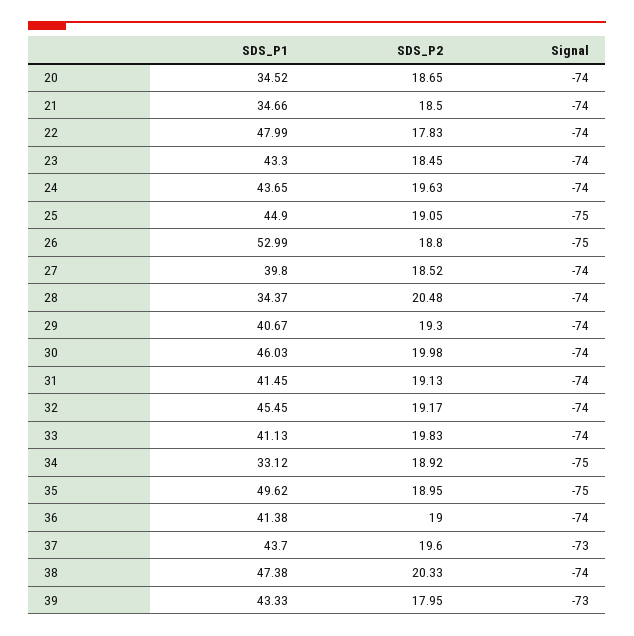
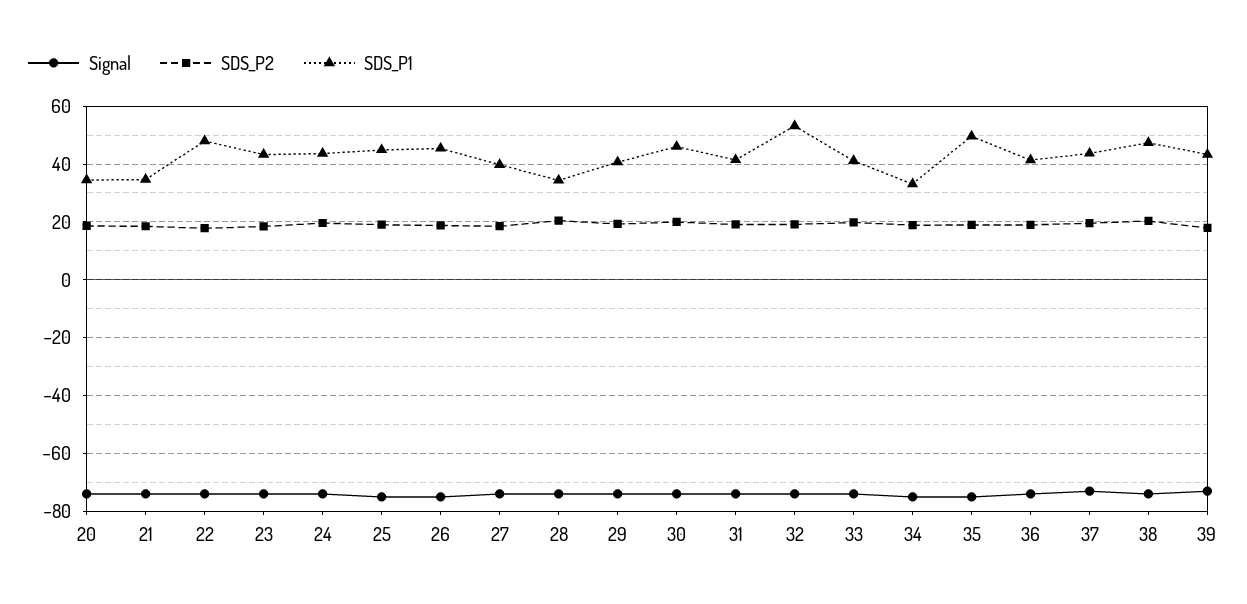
  {
    "SDS_P1": {
      "20": 34.52,
      "21": 34.66,
      "22": 47.99,
      "23": 43.3,
      "24": 43.65,
      "25": 44.9,
-     "26": 52.99,
+     "26": 45,
      "27": 39.8,
      "28": 34.37,
      "29": 40.67,
      "30": 46.03,
      "31": 41.45,
-     "32": 45.45,
+     "32": 52.5,
      "33": 41.13,
      "34": 33.12,
      "35": 49.62,
      "36": 41.38,
      "37": 43.7,
      "38": 47.38,
      "39": 43.33
    },
    "SDS_P2": {
      "20": 18.65,
      "21": 18.5,
      "22": 17.83,
      "23": 18.45,
      "24": 19.63,
      "25": 19.05,
      "26": 18.8,
      "27": 18.52,
      "28": 20.48,
      "29": 19.3,
      "30": 19.98,
      "31": 19.13,
      "32": 19.17,
      "33": 19.83,
      "34": 18.92,
      "35": 18.95,
      "36": 19,
      "37": 19.6,
      "38": 20.33,
      "39": 17.95
    },
    "Signal": {
      "20": -74,
      "21": -74,
      "22": -74,
      "23": -74,
      "24": -74,
      "25": -75,
      "26": -75,
      "27": -74,
      "28": -74,
      "29": -74,
      "30": -74,
      "31": -74,
      "32": -74,
      "33": -74,
      "34": -75,
      "35": -75,
      "36": -74,
      "37": -73,
      "38": -74,
      "39": -73
    }
  }

